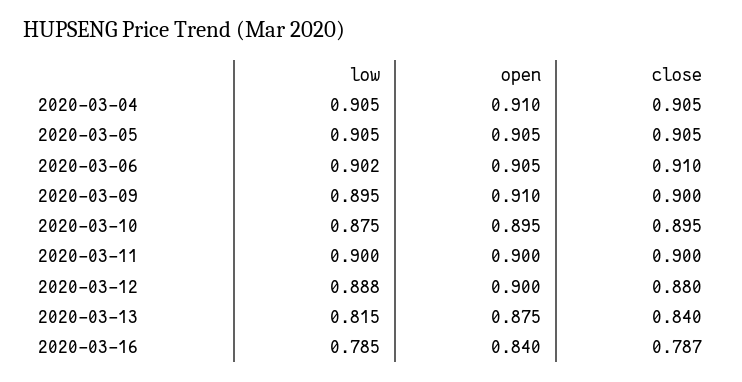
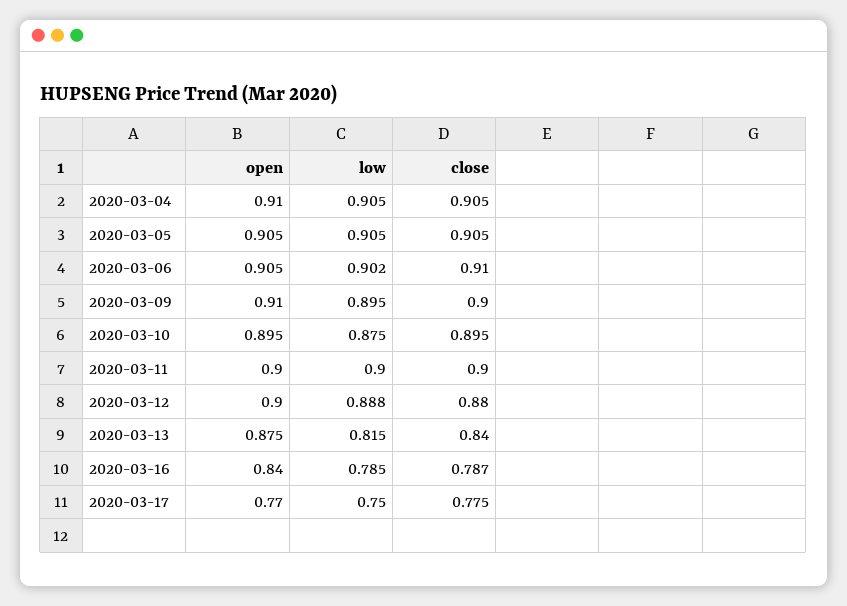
  {
    "low": {
      "2020-03-04": 0.905,
      "2020-03-05": 0.905,
      "2020-03-06": 0.902,
      "2020-03-09": 0.895,
      "2020-03-10": 0.875,
      "2020-03-11": 0.9,
      "2020-03-12": 0.888,
      "2020-03-13": 0.815,
-     "2020-03-16": 0.785
+     "2020-03-16": 0.785,
+     "2020-03-17": 0.75
    },
    "open": {
      "2020-03-04": 0.91,
      "2020-03-05": 0.905,
      "2020-03-06": 0.905,
      "2020-03-09": 0.91,
      "2020-03-10": 0.895,
      "2020-03-11": 0.9,
      "2020-03-12": 0.9,
      "2020-03-13": 0.875,
-     "2020-03-16": 0.84
+     "2020-03-16": 0.84,
+     "2020-03-17": 0.77
    },
    "close": {
      "2020-03-04": 0.905,
      "2020-03-05": 0.905,
      "2020-03-06": 0.91,
      "2020-03-09": 0.9,
      "2020-03-10": 0.895,
      "2020-03-11": 0.9,
      "2020-03-12": 0.88,
      "2020-03-13": 0.84,
-     "2020-03-16": 0.787
+     "2020-03-16": 0.787,
+     "2020-03-17": 0.775
    }
  }

